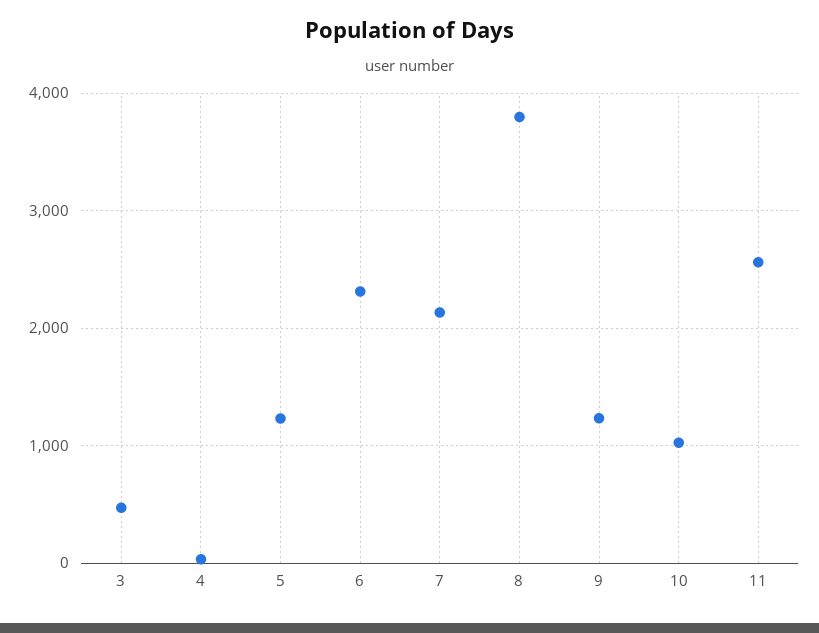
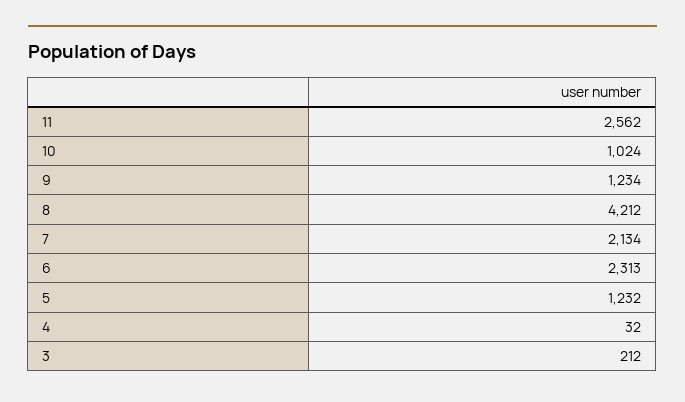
  {
-   "3": 500,
+   "3": 212,
    "4": 32,
    "5": 1232,
    "6": 2313,
    "7": 2134,
-   "8": 3800,
+   "8": 4212,
    "9": 1234,
    "10": 1024,
    "11": 2562
  }

